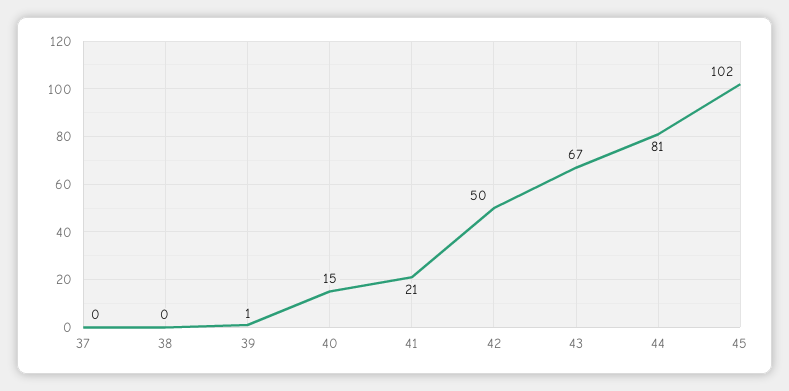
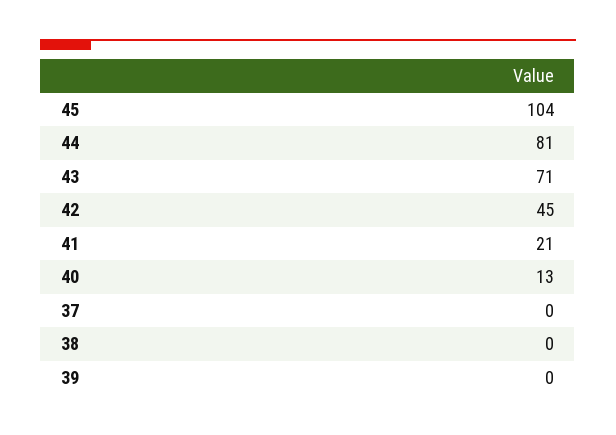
  {
    "37": 0,
    "38": 0,
-   "39": 1,
+   "39": 0,
-   "40": 15,
+   "40": 13,
    "41": 21,
-   "42": 50,
+   "42": 45,
-   "43": 67,
+   "43": 71,
    "44": 81,
-   "45": 102
+   "45": 104
  }

